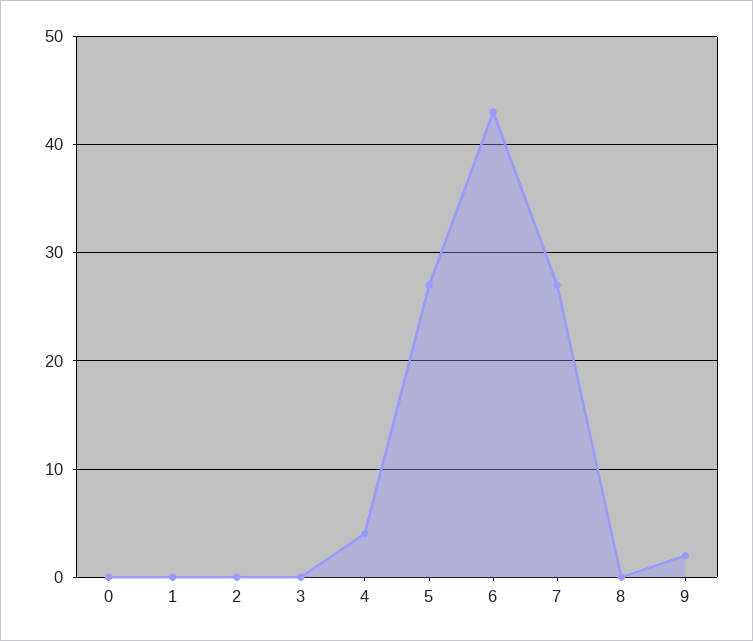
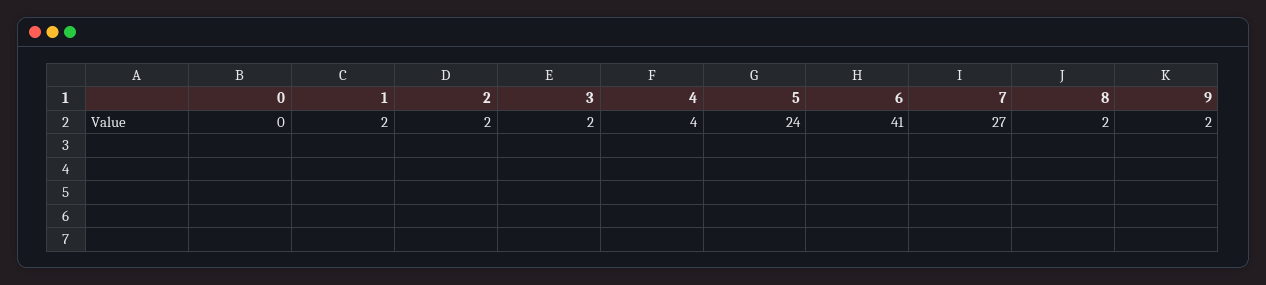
  {
    "0": 0,
-   "1": 0,
+   "1": 2,
-   "2": 0,
+   "2": 2,
-   "3": 0,
+   "3": 2,
    "4": 4,
-   "5": 27,
+   "5": 24,
-   "6": 43,
+   "6": 41,
    "7": 27,
-   "8": 0,
+   "8": 2,
    "9": 2
  }

